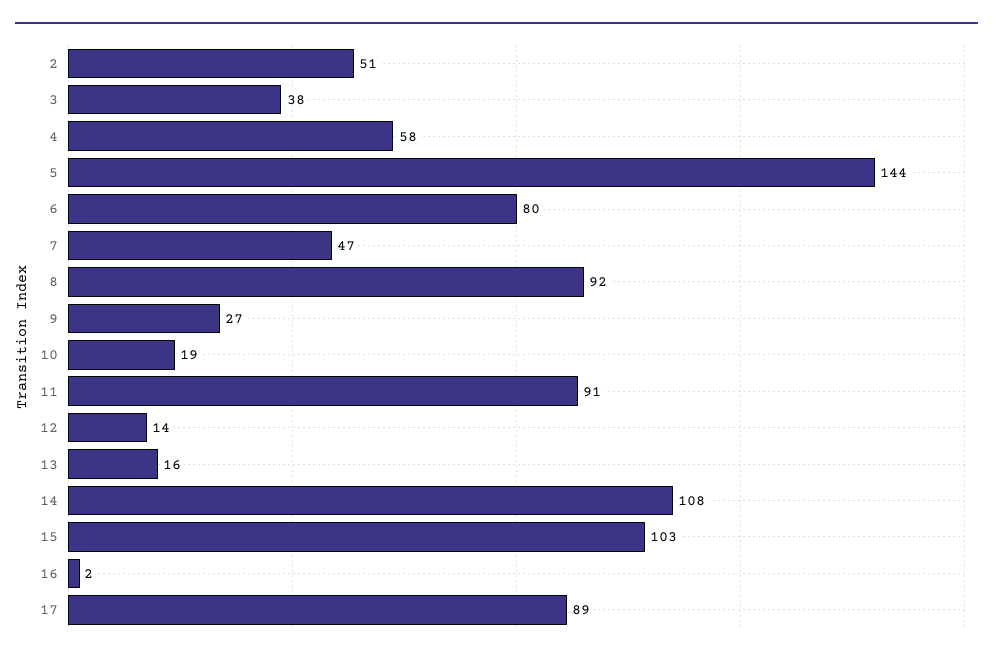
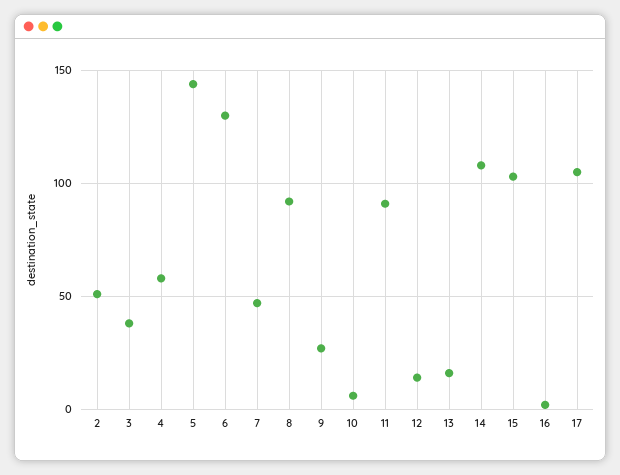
  {
    "2": 51,
    "3": 38,
    "4": 58,
    "5": 144,
-   "6": 80,
+   "6": 130,
    "7": 47,
    "8": 92,
    "9": 27,
-   "10": 19,
+   "10": 5,
    "11": 91,
    "12": 14,
    "13": 16,
    "14": 108,
    "15": 103,
    "16": 2,
-   "17": 89
+   "17": 105
  }

